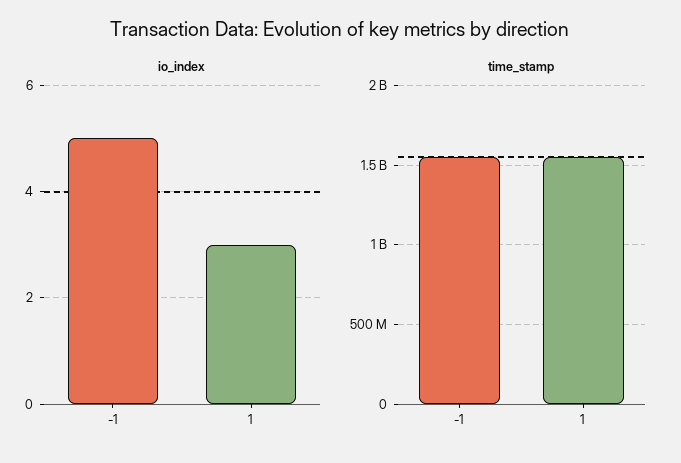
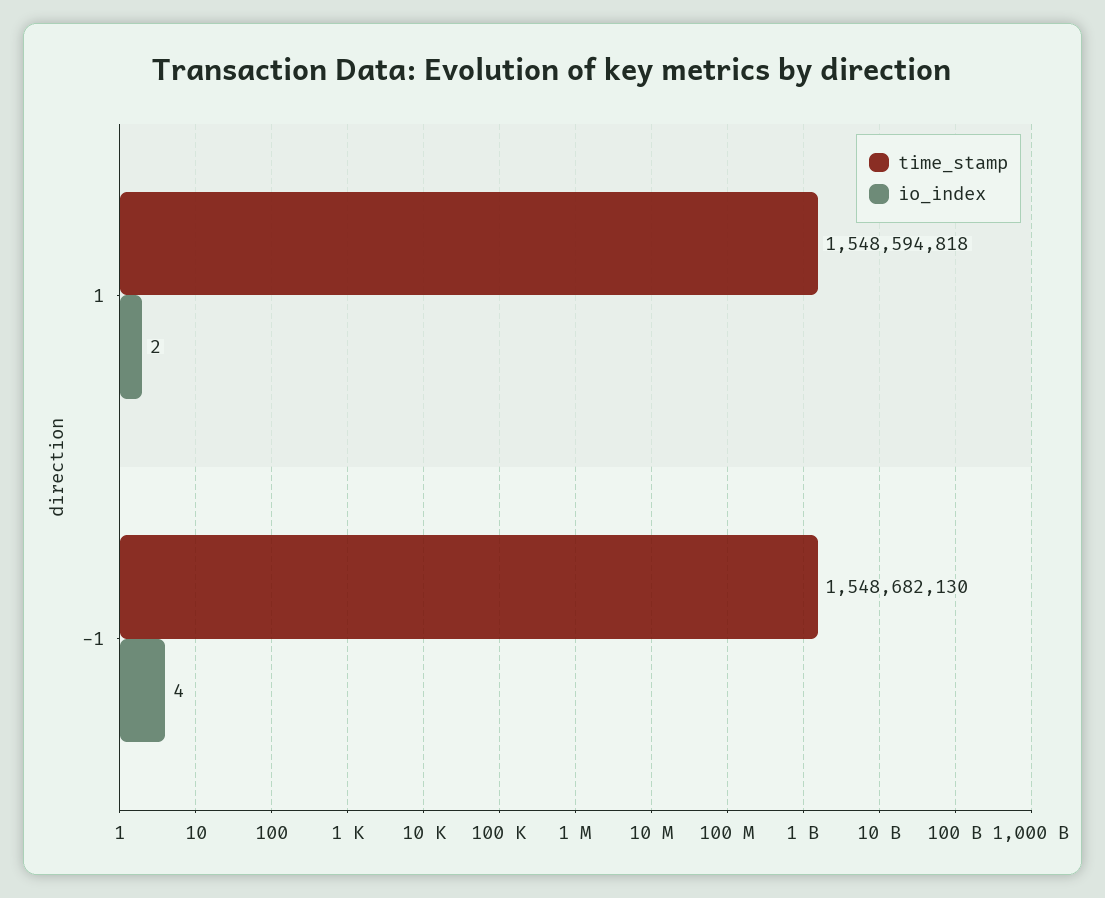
  {
    "io_index": {
-     "-1": 5,
+     "-1": 4,
-     "1": 3
+     "1": 2
    },
    "time_stamp": {
      "-1": 1548682130,
      "1": 1548594818
    }
  }

